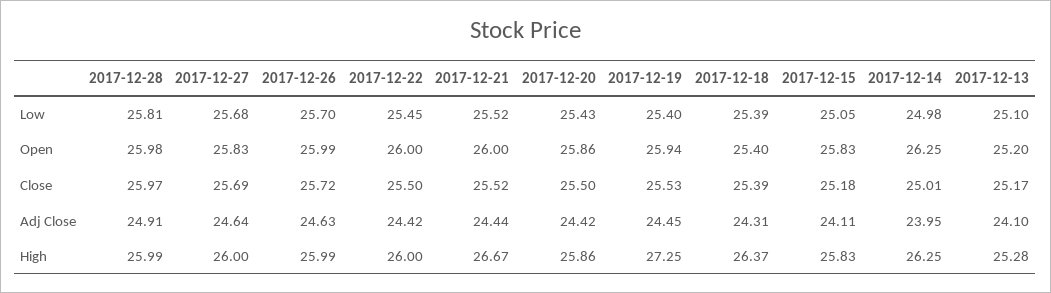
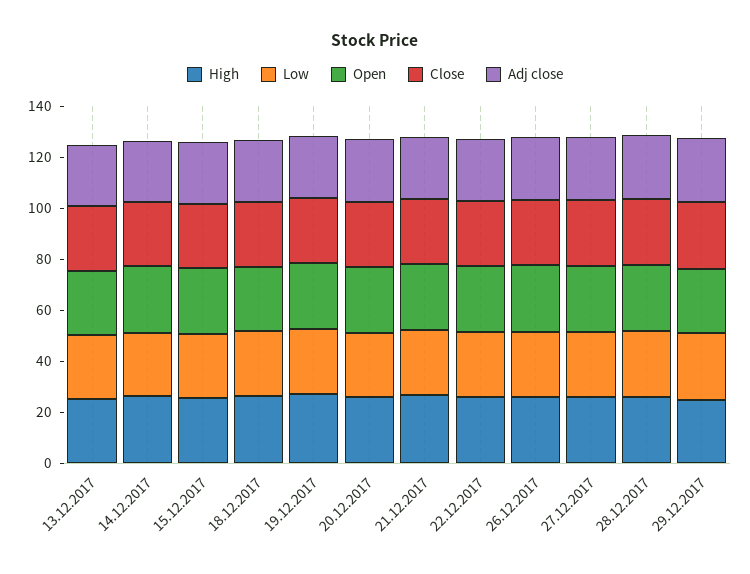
  {
    "Low": {
      "2017-12-28": 25.81,
      "2017-12-27": 25.68,
      "2017-12-26": 25.7,
      "2017-12-22": 25.45,
      "2017-12-21": 25.52,
      "2017-12-20": 25.43,
      "2017-12-19": 25.4,
      "2017-12-18": 25.39,
      "2017-12-15": 25.05,
      "2017-12-14": 24.98,
-     "2017-12-13": 25.1
+     "2017-12-13": 25.1,
+     "29.12.2017": 25
    },
    "Open": {
      "2017-12-28": 25.98,
      "2017-12-27": 25.83,
      "2017-12-26": 25.99,
      "2017-12-22": 26,
      "2017-12-21": 26,
      "2017-12-20": 25.86,
      "2017-12-19": 25.94,
      "2017-12-18": 25.4,
      "2017-12-15": 25.83,
      "2017-12-14": 26.25,
-     "2017-12-13": 25.2
+     "2017-12-13": 25.2,
+     "29.12.2017": 25
    },
    "Close": {
      "2017-12-28": 25.97,
      "2017-12-27": 25.69,
      "2017-12-26": 25.72,
      "2017-12-22": 25.5,
      "2017-12-21": 25.52,
      "2017-12-20": 25.5,
      "2017-12-19": 25.53,
      "2017-12-18": 25.39,
      "2017-12-15": 25.18,
      "2017-12-14": 25.01,
-     "2017-12-13": 25.17
+     "2017-12-13": 25.17,
+     "29.12.2017": 25
    },
    "Adj Close": {
      "2017-12-28": 24.91,
      "2017-12-27": 24.64,
      "2017-12-26": 24.63,
      "2017-12-22": 24.42,
      "2017-12-21": 24.44,
      "2017-12-20": 24.42,
      "2017-12-19": 24.45,
      "2017-12-18": 24.31,
      "2017-12-15": 24.11,
      "2017-12-14": 23.95,
-     "2017-12-13": 24.1
+     "2017-12-13": 24.1,
+     "29.12.2017": 25
    },
    "High": {
      "2017-12-28": 25.99,
      "2017-12-27": 26,
      "2017-12-26": 25.99,
      "2017-12-22": 26,
      "2017-12-21": 26.67,
      "2017-12-20": 25.86,
      "2017-12-19": 27.25,
      "2017-12-18": 26.37,
      "2017-12-15": 25.83,
      "2017-12-14": 26.25,
-     "2017-12-13": 25.28
+     "2017-12-13": 25.28,
+     "29.12.2017": 25
    }
  }

